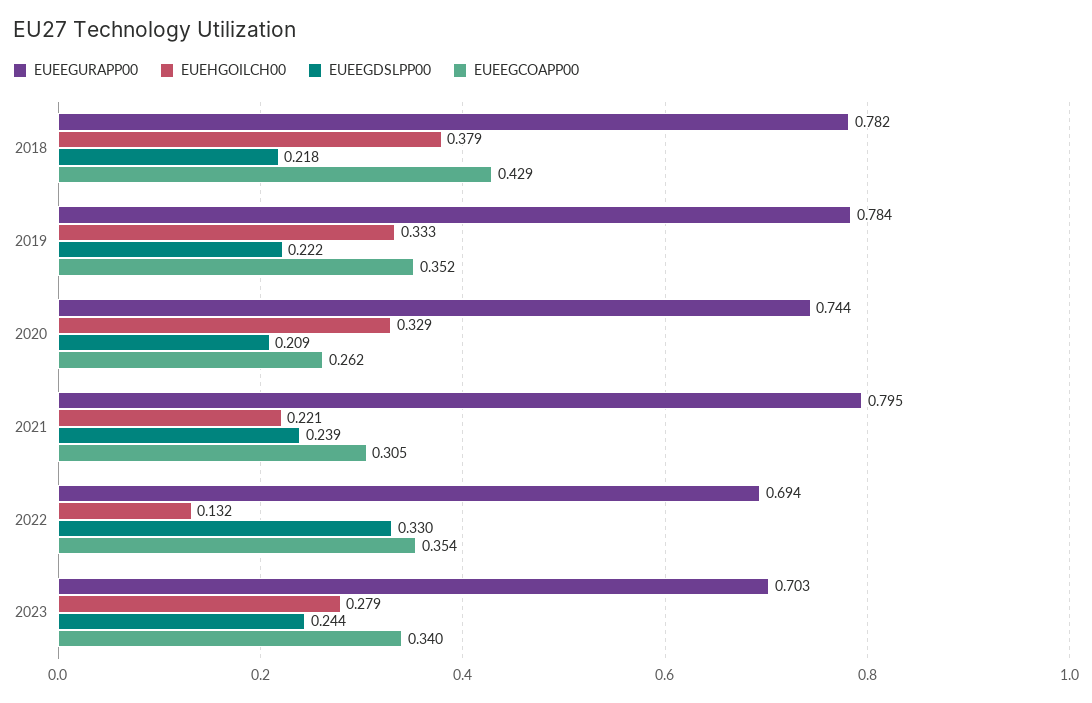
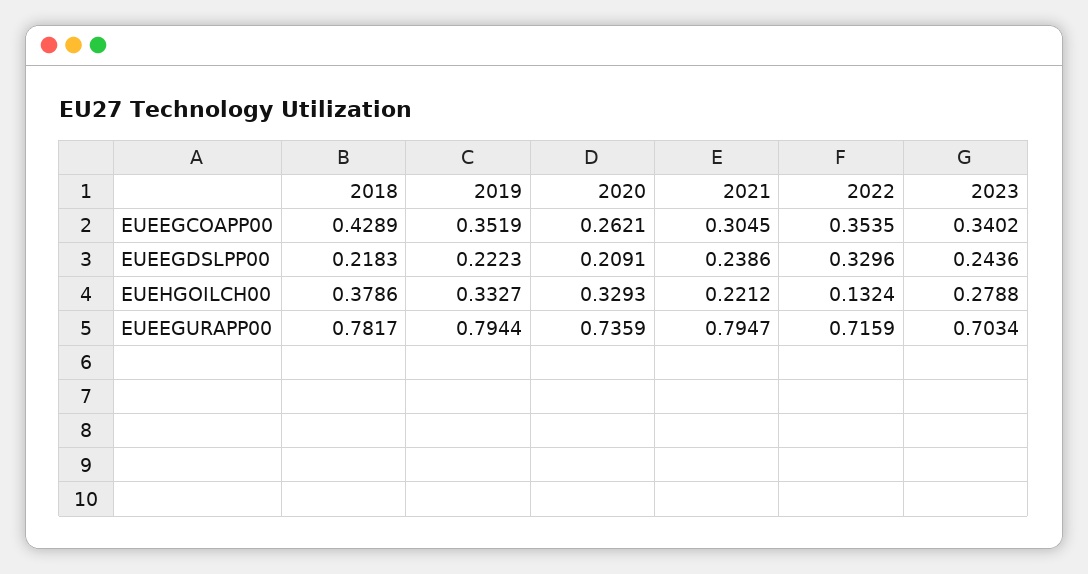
  {
    "EUEEGURAPP00": {
      "2018": 0.7817,
-     "2019": 0.784,
+     "2019": 0.7944,
-     "2020": 0.744,
+     "2020": 0.7359,
      "2021": 0.7947,
-     "2022": 0.694,
+     "2022": 0.7159,
      "2023": 0.7034
    },
    "EUEHGOILCH00": {
      "2018": 0.3786,
      "2019": 0.3327,
      "2020": 0.3293,
      "2021": 0.2212,
      "2022": 0.1324,
      "2023": 0.2788
    },
    "EUEEGDSLPP00": {
      "2018": 0.2183,
      "2019": 0.2223,
      "2020": 0.2091,
      "2021": 0.2386,
      "2022": 0.3296,
      "2023": 0.2436
    },
    "EUEEGCOAPP00": {
      "2018": 0.4289,
      "2019": 0.3519,
      "2020": 0.2621,
      "2021": 0.3045,
      "2022": 0.3535,
      "2023": 0.3402
    }
  }

